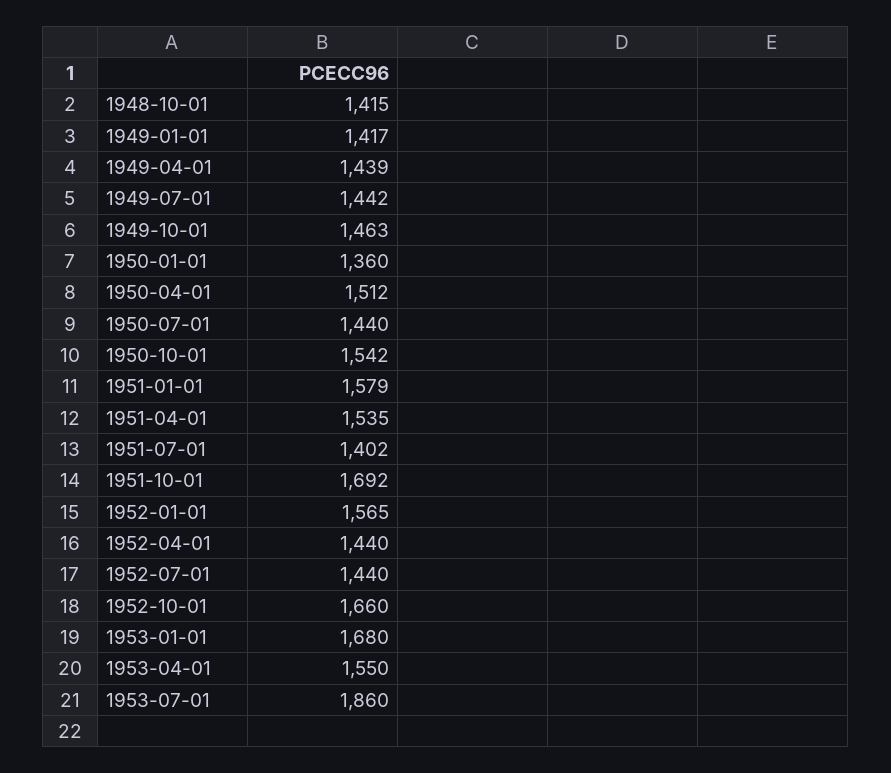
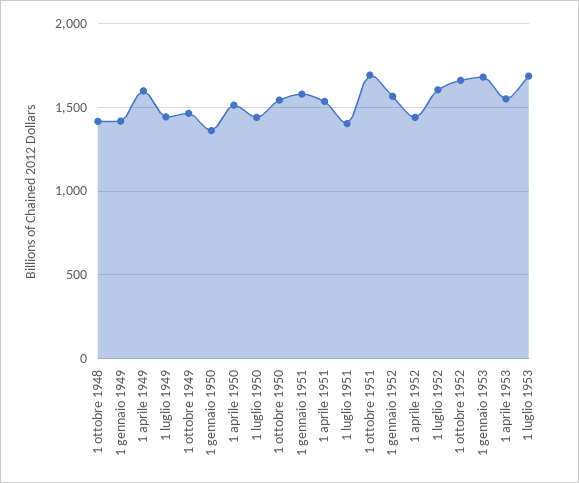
  {
    "1948-10-01": 1415,
    "1949-01-01": 1417,
-   "1949-04-01": 1439,
+   "1949-04-01": 1600,
    "1949-07-01": 1442,
    "1949-10-01": 1463,
    "1950-01-01": 1360,
    "1950-04-01": 1512,
    "1950-07-01": 1440,
    "1950-10-01": 1542,
    "1951-01-01": 1579,
    "1951-04-01": 1535,
    "1951-07-01": 1402,
    "1951-10-01": 1692,
    "1952-01-01": 1565,
    "1952-04-01": 1440,
-   "1952-07-01": 1440,
+   "1952-07-01": 1600,
    "1952-10-01": 1660,
    "1953-01-01": 1680,
    "1953-04-01": 1550,
-   "1953-07-01": 1860
+   "1953-07-01": 1700
  }

